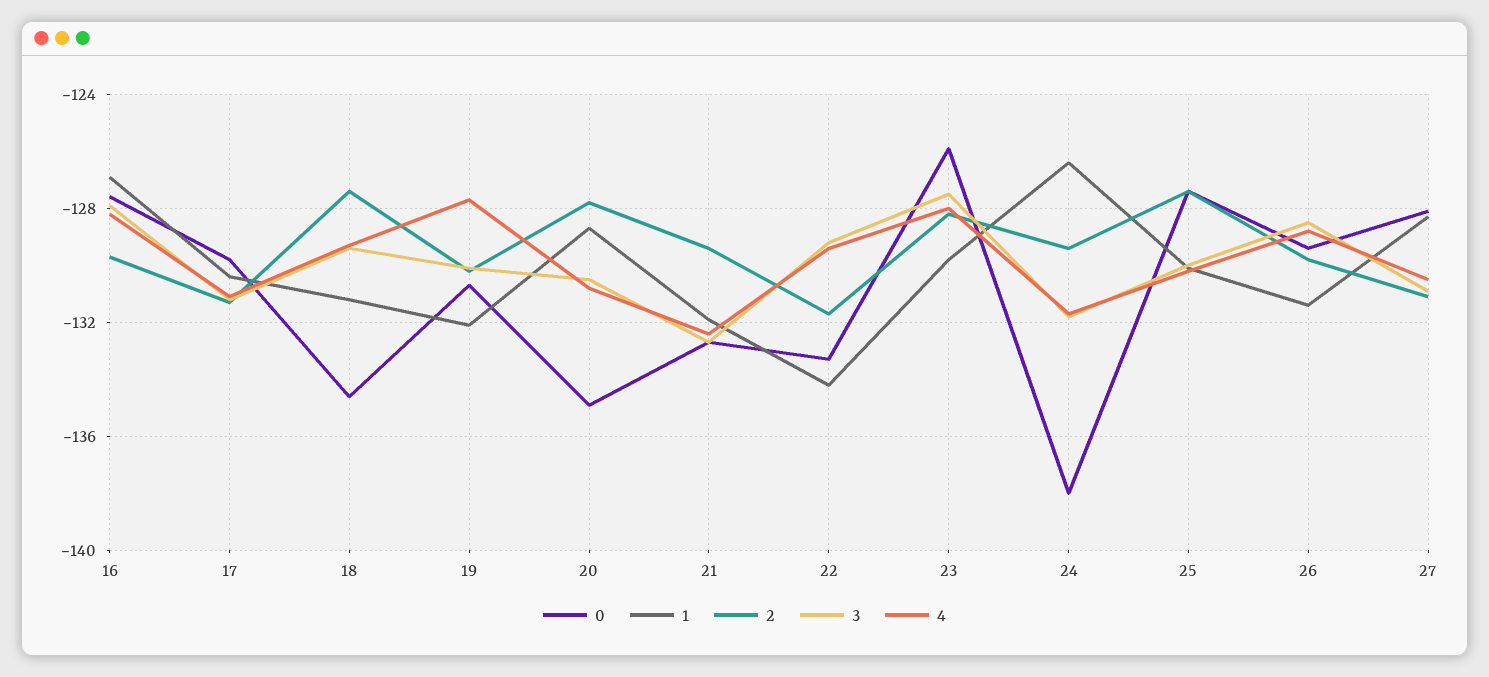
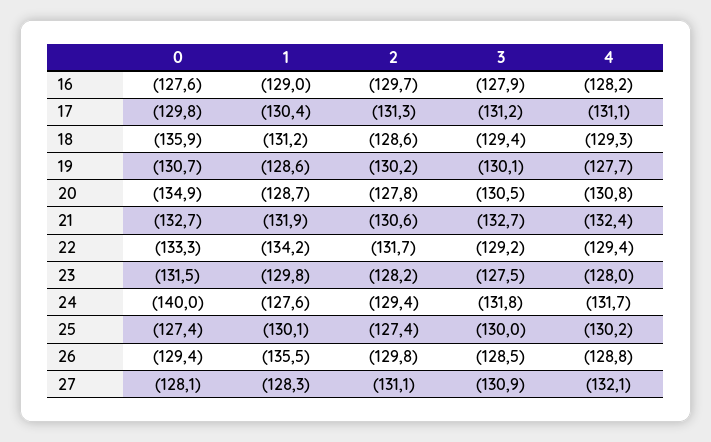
  {
    "0": {
      "16": -127.6,
      "17": -129.8,
-     "18": -134.5,
+     "18": -135.9,
      "19": -130.7,
      "20": -134.9,
      "21": -132.7,
      "22": -133.3,
-     "23": -126,
+     "23": -131.5,
-     "24": -138,
+     "24": -140,
      "25": -127.4,
      "26": -129.4,
      "27": -128.1
    },
    "1": {
-     "16": -127,
+     "16": -129,
      "17": -130.4,
      "18": -131.2,
-     "19": -132,
+     "19": -128.6,
      "20": -128.7,
      "21": -131.9,
      "22": -134.2,
      "23": -129.8,
-     "24": -126.5,
+     "24": -127.6,
      "25": -130.1,
-     "26": -131.5,
+     "26": -135.5,
      "27": -128.3
    },
    "2": {
      "16": -129.7,
      "17": -131.3,
-     "18": -127.5,
+     "18": -128.6,
      "19": -130.2,
      "20": -127.8,
-     "21": -129.5,
+     "21": -130.6,
      "22": -131.7,
      "23": -128.2,
      "24": -129.4,
      "25": -127.4,
      "26": -129.8,
      "27": -131.1
    },
    "3": {
      "16": -127.9,
      "17": -131.2,
      "18": -129.4,
      "19": -130.1,
      "20": -130.5,
      "21": -132.7,
      "22": -129.2,
      "23": -127.5,
      "24": -131.8,
      "25": -130,
      "26": -128.5,
      "27": -130.9
    },
    "4": {
      "16": -128.2,
      "17": -131.1,
      "18": -129.3,
      "19": -127.7,
      "20": -130.8,
      "21": -132.4,
      "22": -129.4,
      "23": -128,
      "24": -131.7,
      "25": -130.2,
      "26": -128.8,
-     "27": -130.5
+     "27": -132.1
    }
  }

